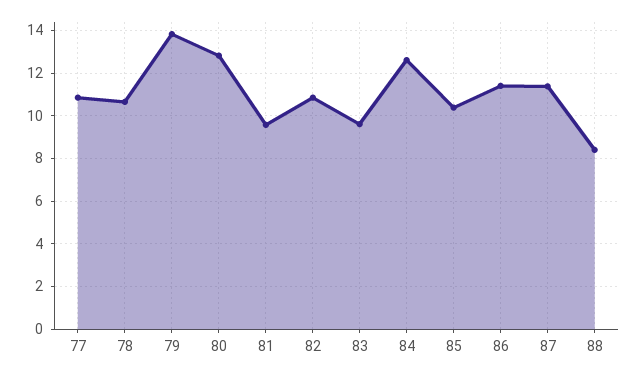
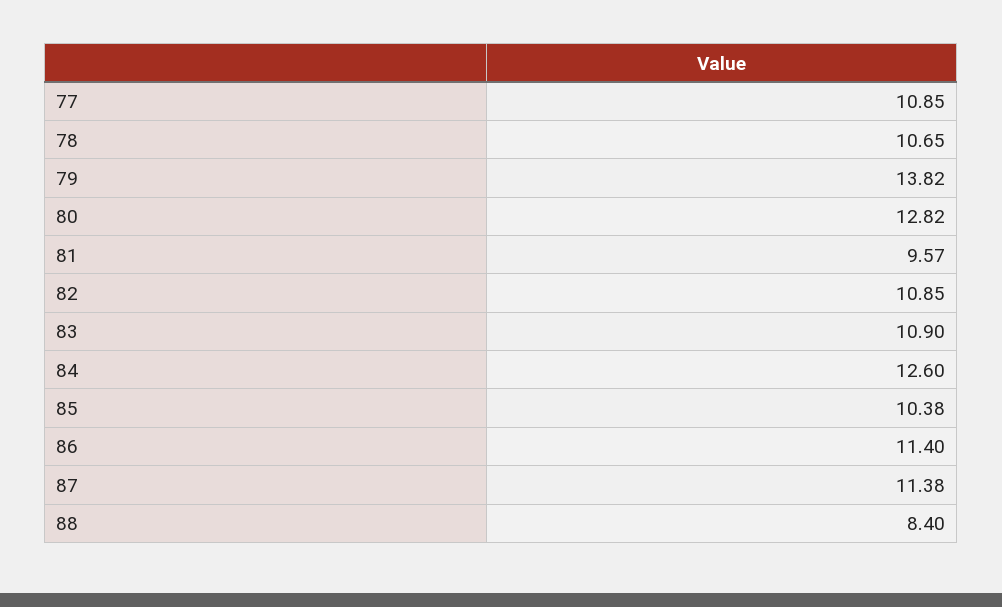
  {
    "77": 10.85,
    "78": 10.65,
    "79": 13.82,
    "80": 12.82,
    "81": 9.57,
    "82": 10.85,
-   "83": 9.5,
+   "83": 10.9,
    "84": 12.6,
    "85": 10.38,
    "86": 11.4,
    "87": 11.38,
    "88": 8.4
  }

